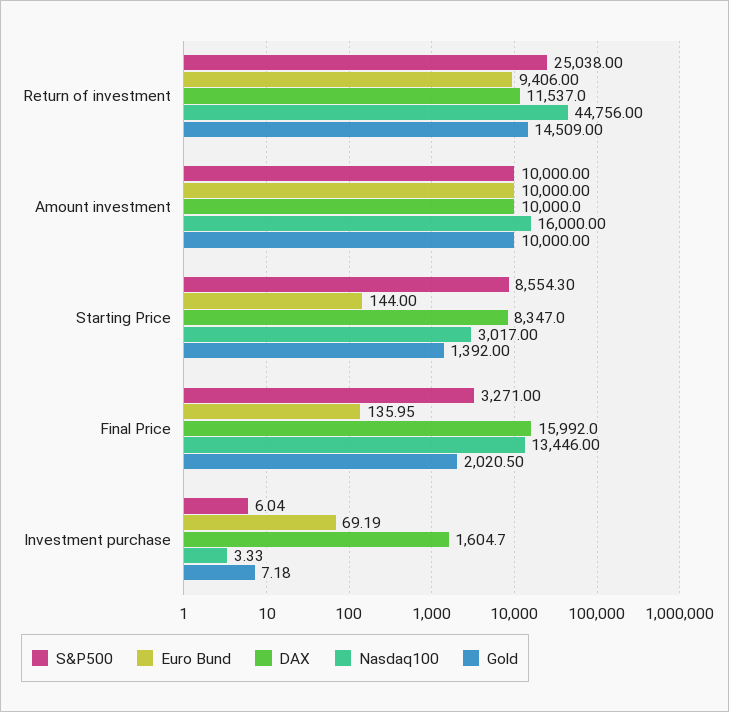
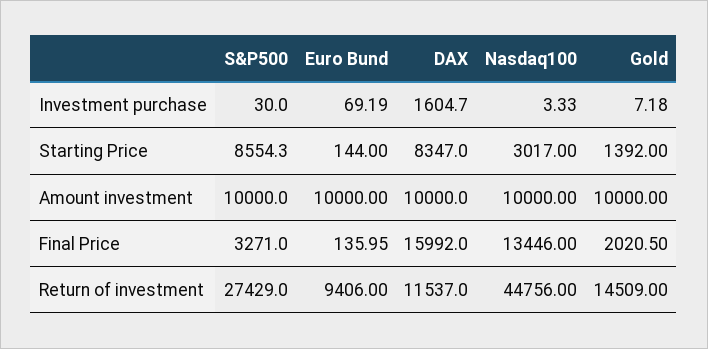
  {
    "S&P500": {
-     "Return of investment": 25038,
+     "Return of investment": 27429,
      "Amount investment": 10000,
      "Starting Price": 8554.3,
      "Final Price": 3271,
-     "Investment purchase": 6.04
+     "Investment purchase": 30
    },
    "Euro Bund": {
      "Return of investment": 9406,
      "Amount investment": 10000,
      "Starting Price": 144,
      "Final Price": 135.95,
      "Investment purchase": 69.19
    },
    "DAX": {
      "Return of investment": 11537,
      "Amount investment": 10000,
      "Starting Price": 8347,
      "Final Price": 15992,
      "Investment purchase": 1604.7
    },
    "Nasdaq100": {
      "Return of investment": 44756,
-     "Amount investment": 16000,
+     "Amount investment": 10000,
      "Starting Price": 3017,
      "Final Price": 13446,
      "Investment purchase": 3.33
    },
    "Gold": {
      "Return of investment": 14509,
      "Amount investment": 10000,
      "Starting Price": 1392,
      "Final Price": 2020.5,
      "Investment purchase": 7.18
    }
  }

